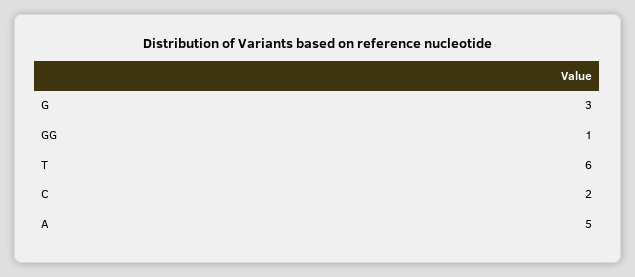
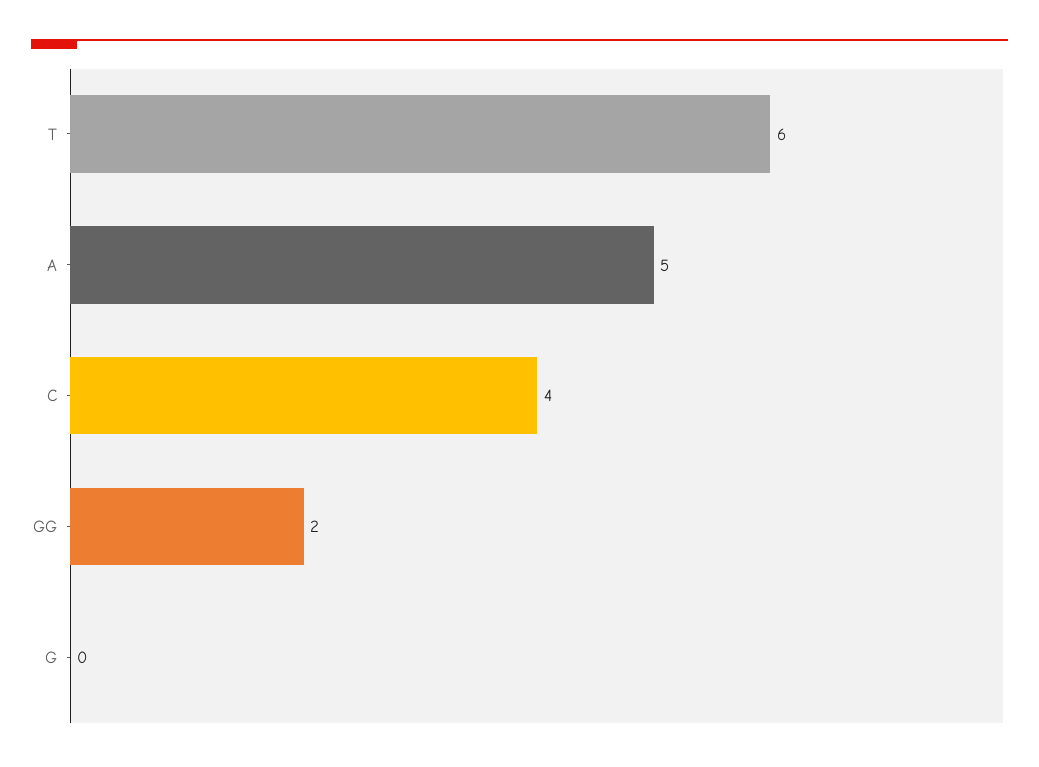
  {
-   "G": 3,
+   "G": 0,
-   "GG": 1,
+   "GG": 2,
    "T": 6,
-   "C": 2,
+   "C": 4,
    "A": 5
  }

